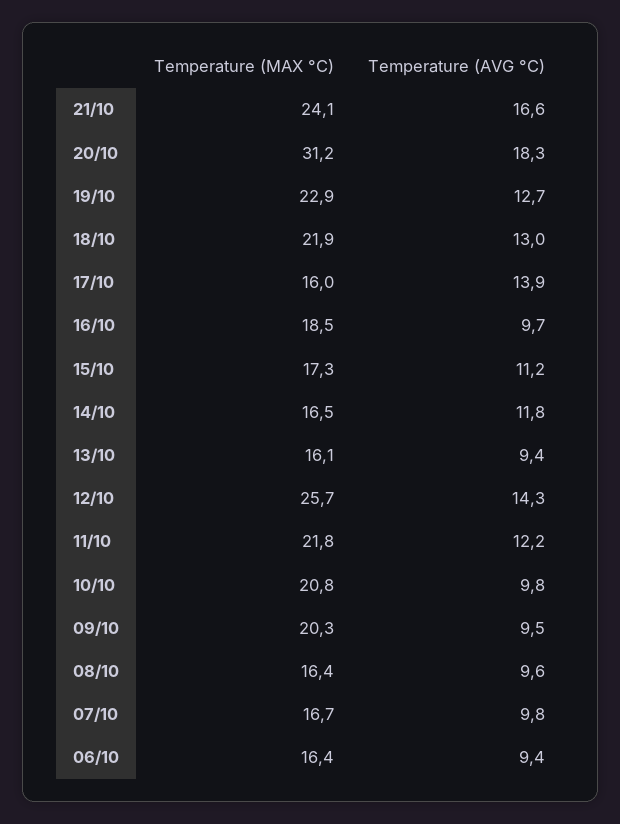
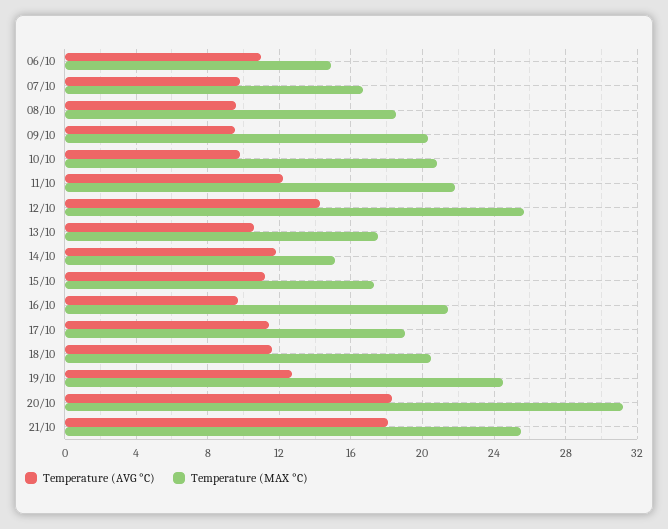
  {
    "Temperature (MAX °C)": {
-     "21/10": 24.1,
+     "21/10": 25.5,
      "20/10": 31.2,
-     "19/10": 22.9,
+     "19/10": 24.5,
-     "18/10": 21.9,
+     "18/10": 20.5,
-     "17/10": 16,
+     "17/10": 19,
-     "16/10": 18.5,
+     "16/10": 21.5,
      "15/10": 17.3,
-     "14/10": 16.5,
+     "14/10": 15,
-     "13/10": 16.1,
+     "13/10": 17.5,
      "12/10": 25.7,
      "11/10": 21.8,
      "10/10": 20.8,
      "09/10": 20.3,
-     "08/10": 16.4,
+     "08/10": 18.5,
      "07/10": 16.7,
-     "06/10": 16.4
+     "06/10": 15
    },
    "Temperature (AVG °C)": {
-     "21/10": 16.6,
+     "21/10": 18,
      "20/10": 18.3,
      "19/10": 12.7,
-     "18/10": 13,
+     "18/10": 11.5,
-     "17/10": 13.9,
+     "17/10": 11.5,
      "16/10": 9.7,
      "15/10": 11.2,
      "14/10": 11.8,
-     "13/10": 9.4,
+     "13/10": 10.5,
      "12/10": 14.3,
      "11/10": 12.2,
      "10/10": 9.8,
      "09/10": 9.5,
      "08/10": 9.6,
      "07/10": 9.8,
-     "06/10": 9.4
+     "06/10": 11
    }
  }

